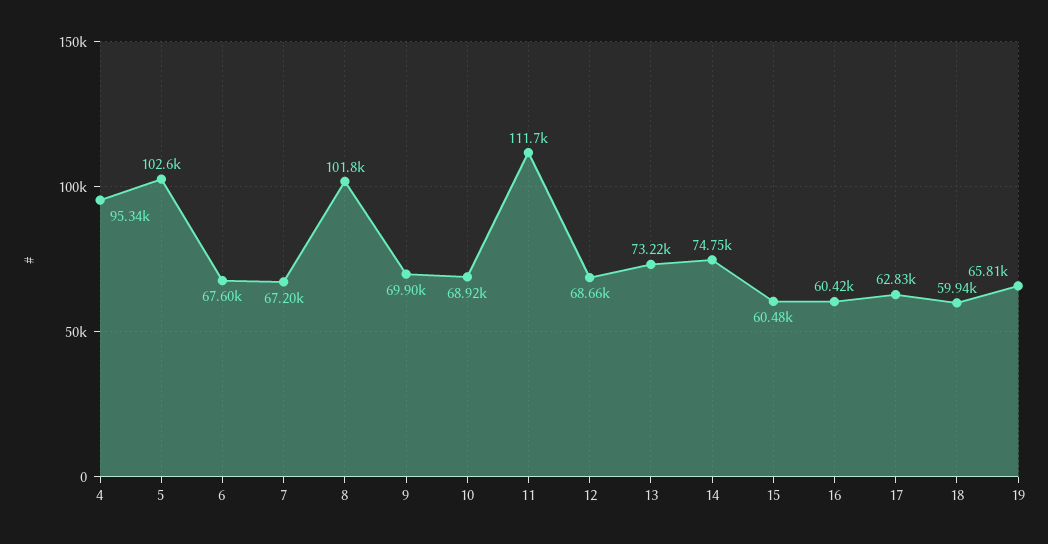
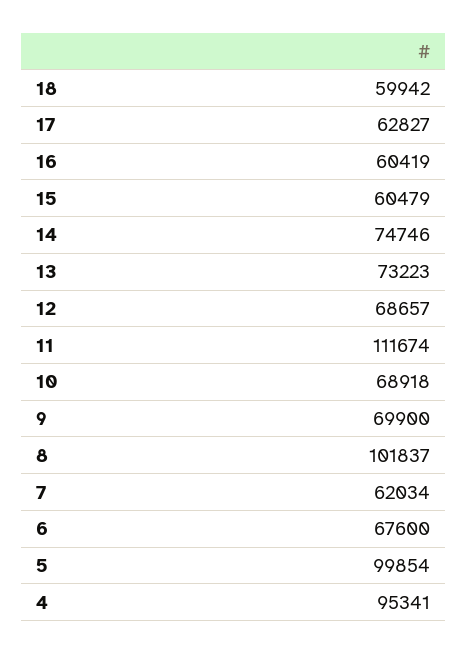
  {
    "4": 95341,
-   "5": 102600,
+   "5": 99854,
    "6": 67600,
-   "7": 67200,
+   "7": 62034,
    "8": 101837,
    "9": 69900,
    "10": 68918,
    "11": 111674,
    "12": 68657,
    "13": 73223,
    "14": 74746,
    "15": 60479,
    "16": 60419,
    "17": 62827,
-   "18": 59942,
+   "18": 59942
-   "19": 65810
  }

